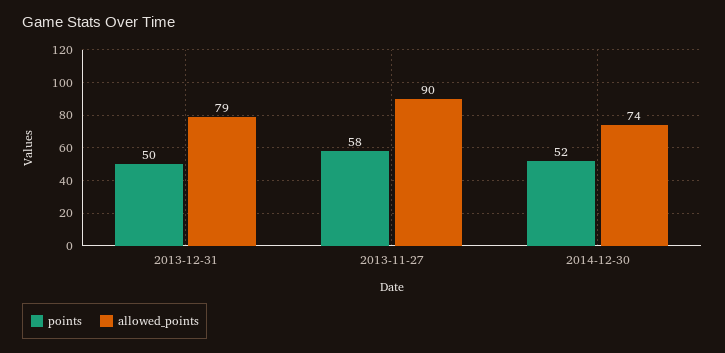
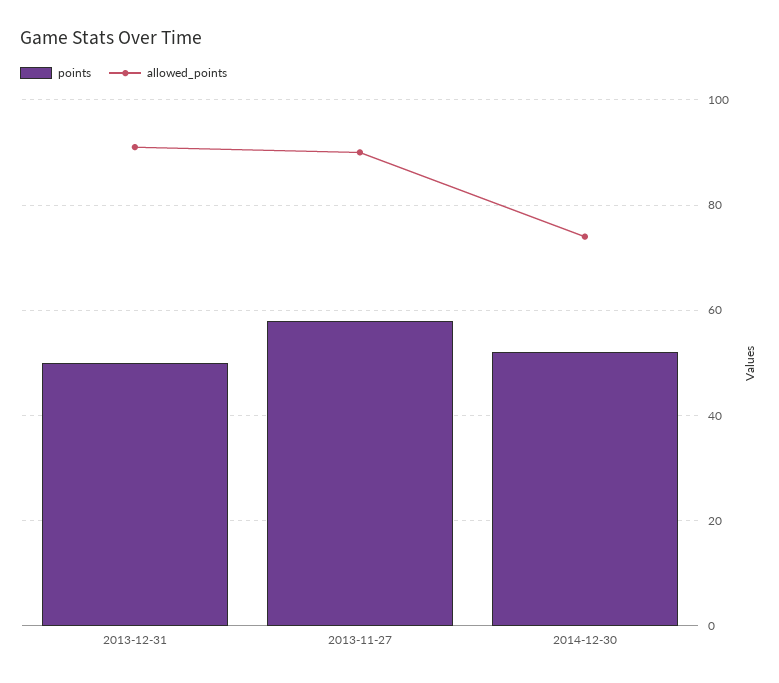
  {
    "points": {
      "2013-12-31": 50,
      "2013-11-27": 58,
      "2014-12-30": 52
    },
    "allowed_points": {
-     "2013-12-31": 79,
+     "2013-12-31": 90,
      "2013-11-27": 90,
      "2014-12-30": 74
    }
  }

